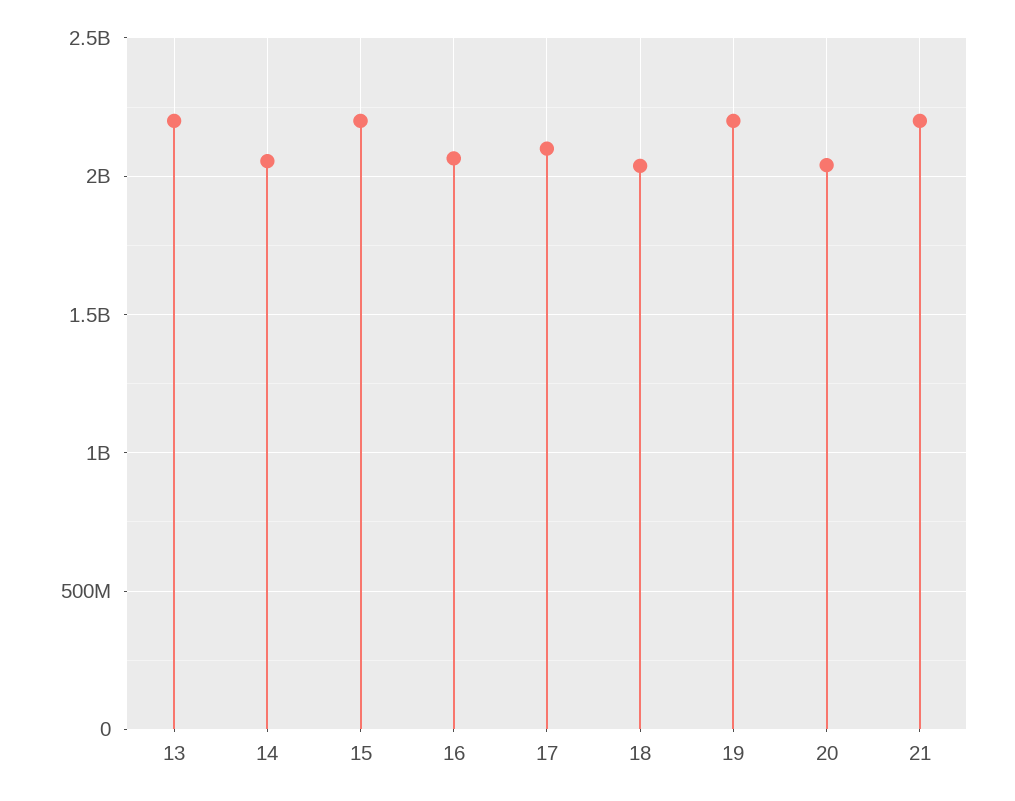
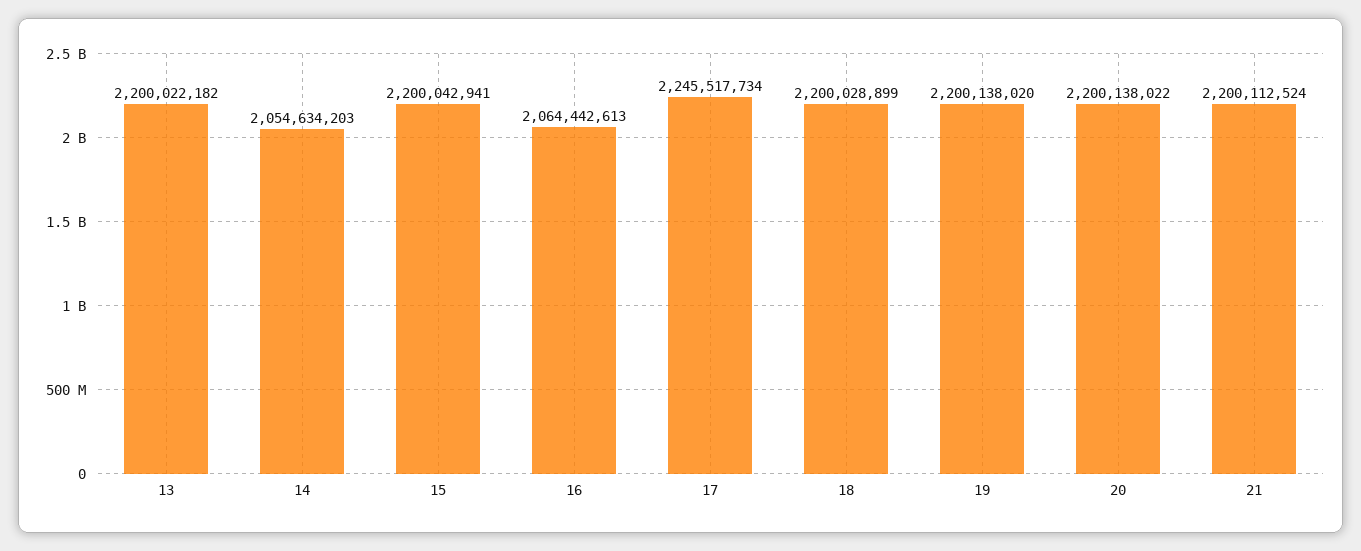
  {
    "13": 2200022182,
    "14": 2054634203,
    "15": 2200042941,
    "16": 2064442613,
-   "17": 2100000000,
+   "17": 2245517734,
-   "18": 2050000000,
+   "18": 2200028899,
    "19": 2200138020,
-   "20": 2050000000,
+   "20": 2200138022,
    "21": 2200112524
  }

